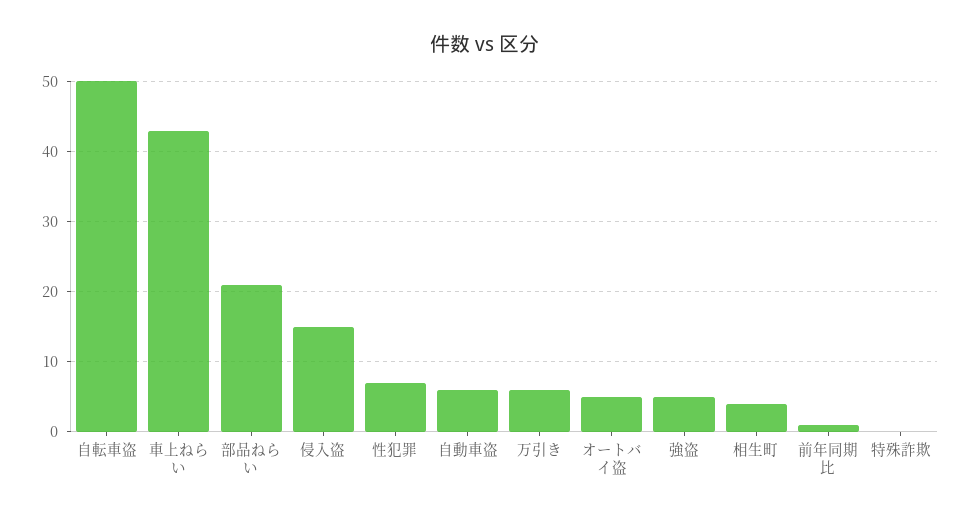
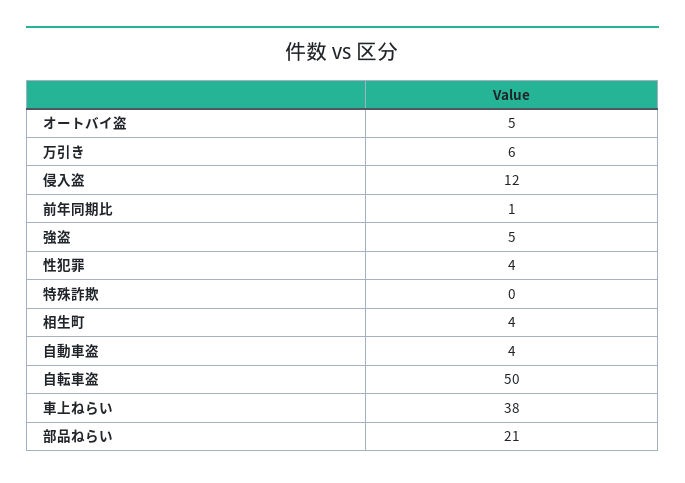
  {
    "自転車盗": 50,
-   "車上ねらい": 43,
+   "車上ねらい": 38,
    "部品ねらい": 21,
-   "侵入盗": 15,
+   "侵入盗": 12,
-   "性犯罪": 7,
+   "性犯罪": 4,
-   "自動車盗": 6,
+   "自動車盗": 4,
    "万引き": 6,
    "オートバイ盗": 5,
    "強盗": 5,
    "相生町": 4,
    "前年同期比": 1,
    "特殊詐欺": 0
  }

